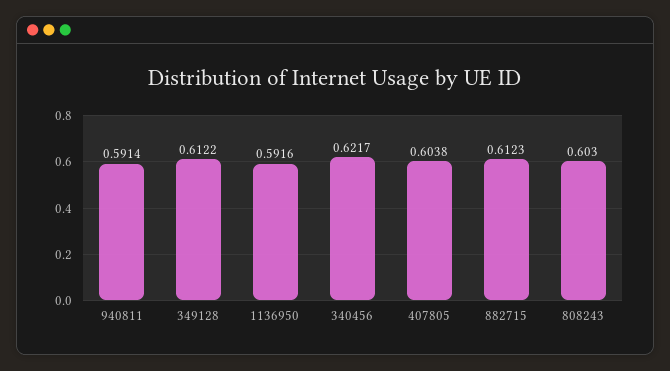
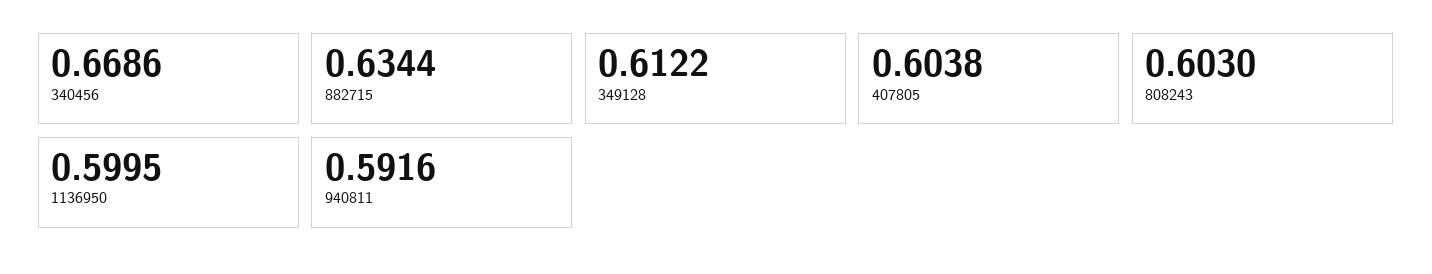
  {
-   "940811": 0.5914,
+   "940811": 0.5916,
    "349128": 0.6122,
-   "1136950": 0.5916,
+   "1136950": 0.5995,
-   "340456": 0.6217,
+   "340456": 0.6686,
    "407805": 0.6038,
-   "882715": 0.6123,
+   "882715": 0.6344,
    "808243": 0.603
  }

